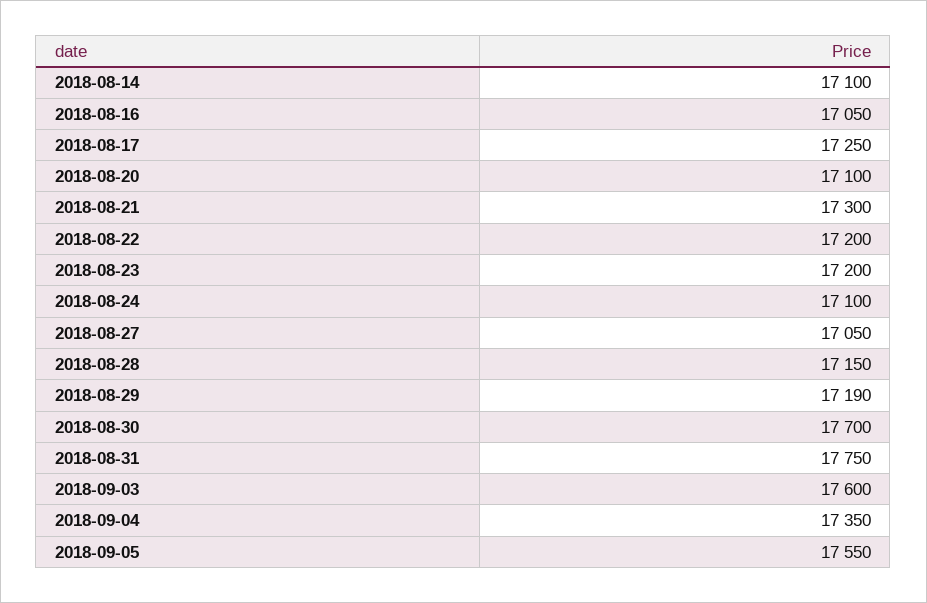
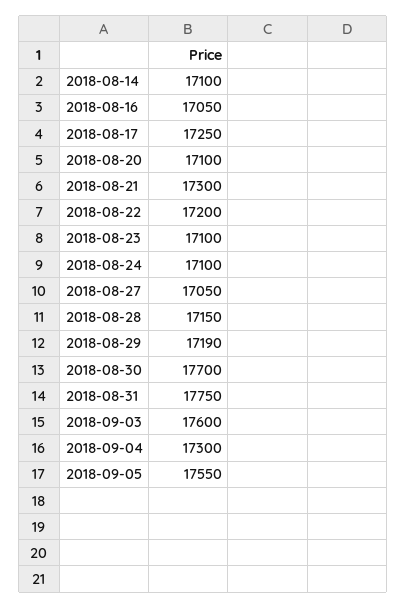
  {
    "2018-08-14": 17100,
    "2018-08-16": 17050,
    "2018-08-17": 17250,
    "2018-08-20": 17100,
    "2018-08-21": 17300,
    "2018-08-22": 17200,
-   "2018-08-23": 17200,
+   "2018-08-23": 17100,
    "2018-08-24": 17100,
    "2018-08-27": 17050,
    "2018-08-28": 17150,
    "2018-08-29": 17190,
    "2018-08-30": 17700,
    "2018-08-31": 17750,
    "2018-09-03": 17600,
-   "2018-09-04": 17350,
+   "2018-09-04": 17300,
    "2018-09-05": 17550
  }

